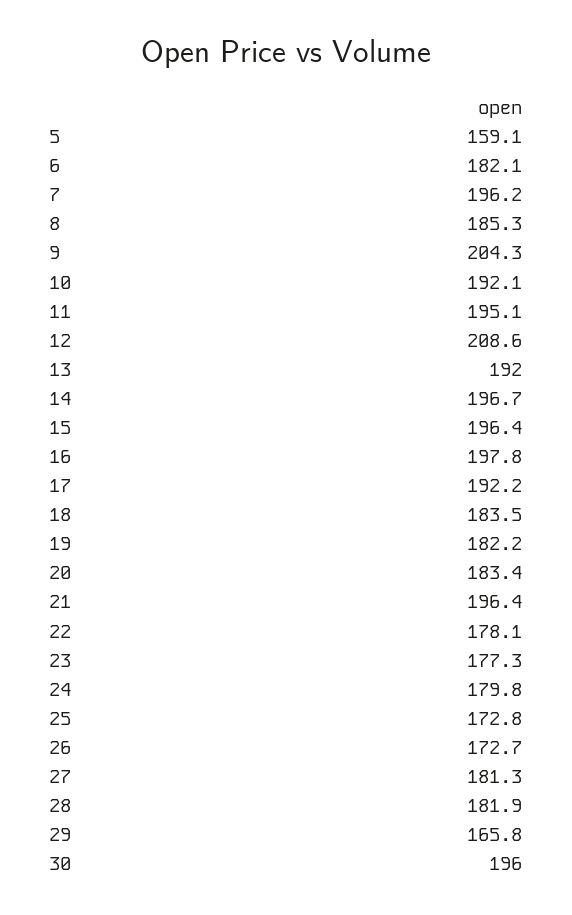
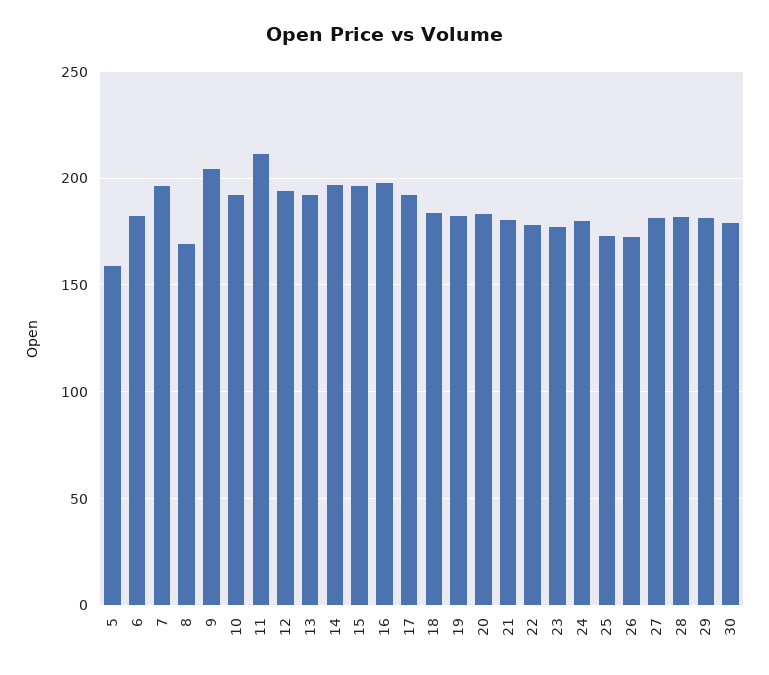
  {
    "5": 159.1,
    "6": 182.1,
    "7": 196.2,
-   "8": 185.3,
+   "8": 170,
    "9": 204.3,
    "10": 192.1,
-   "11": 195.1,
+   "11": 210,
-   "12": 208.6,
+   "12": 195,
    "13": 192,
    "14": 196.7,
    "15": 196.4,
    "16": 197.8,
    "17": 192.2,
    "18": 183.5,
    "19": 182.2,
    "20": 183.4,
-   "21": 196.4,
+   "21": 180,
    "22": 178.1,
    "23": 177.3,
    "24": 179.8,
    "25": 172.8,
    "26": 172.7,
    "27": 181.3,
    "28": 181.9,
-   "29": 165.8,
+   "29": 180,
-   "30": 196
+   "30": 180
  }

